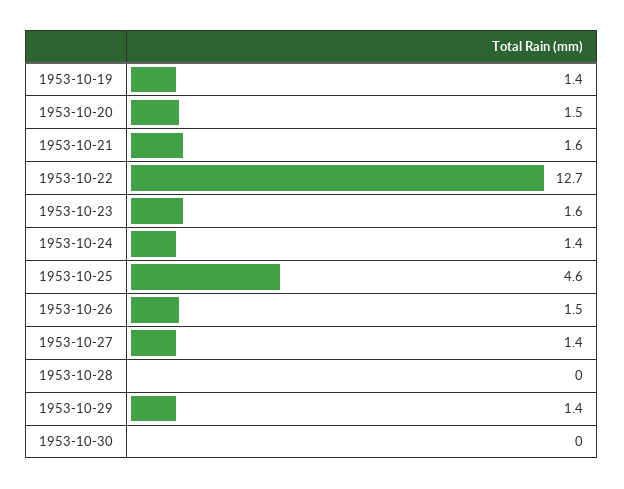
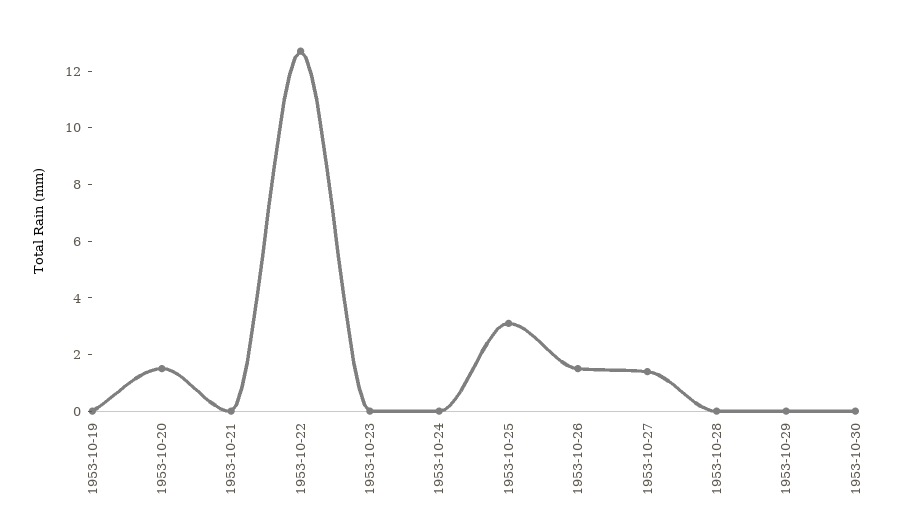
  {
-   "1953-10-19": 1.4,
+   "1953-10-19": 0,
    "1953-10-20": 1.5,
-   "1953-10-21": 1.6,
+   "1953-10-21": 0,
    "1953-10-22": 12.7,
-   "1953-10-23": 1.6,
+   "1953-10-23": 0,
-   "1953-10-24": 1.4,
+   "1953-10-24": 0,
-   "1953-10-25": 4.6,
+   "1953-10-25": 3,
    "1953-10-26": 1.5,
    "1953-10-27": 1.4,
    "1953-10-28": 0,
-   "1953-10-29": 1.4,
+   "1953-10-29": 0,
    "1953-10-30": 0
  }

